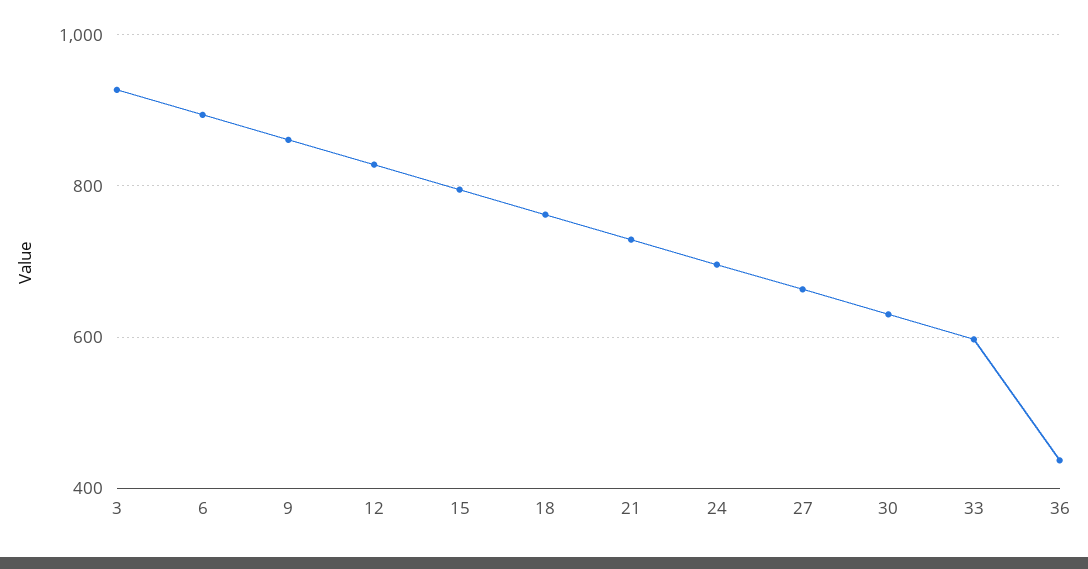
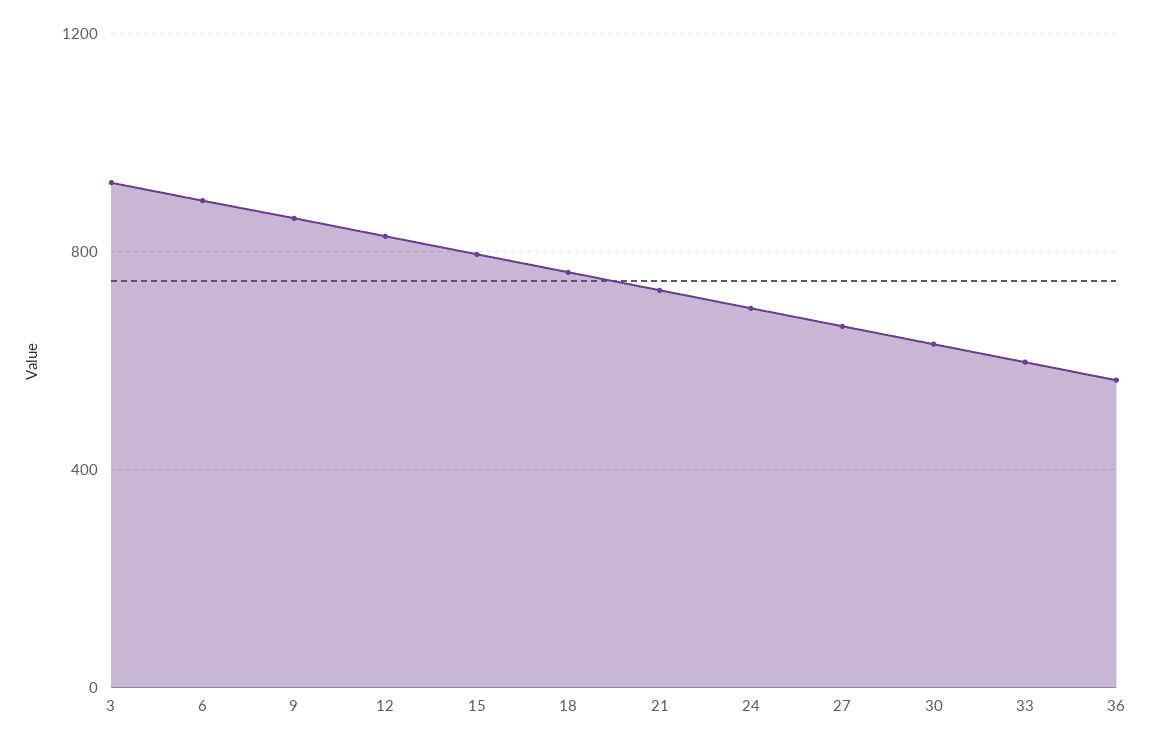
  {
    "3": 920,
    "6": 900,
    "9": 860,
    "12": 820,
    "15": 800,
    "18": 760,
    "21": 720,
    "24": 700,
    "27": 660,
    "30": 640,
    "33": 600,
-   "36": 440
+   "36": 550
  }

